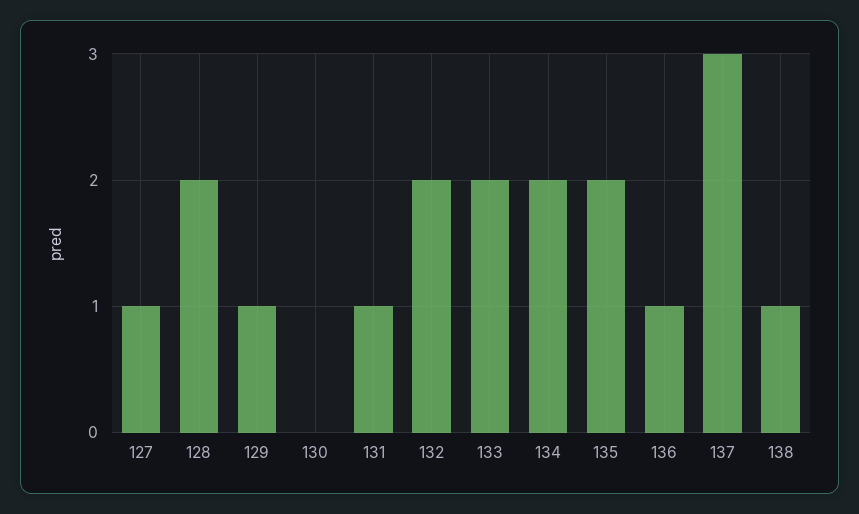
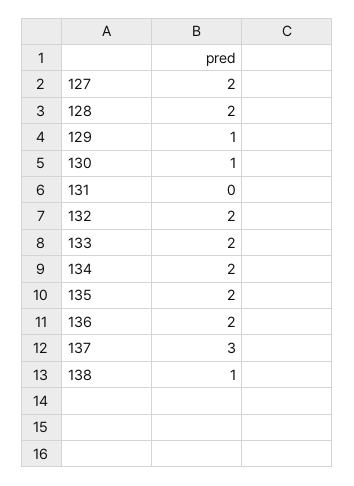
  {
-   "127": 1,
+   "127": 2,
    "128": 2,
    "129": 1,
-   "130": 0,
+   "130": 1,
-   "131": 1,
+   "131": 0,
    "132": 2,
    "133": 2,
    "134": 2,
    "135": 2,
-   "136": 1,
+   "136": 2,
    "137": 3,
    "138": 1
  }

